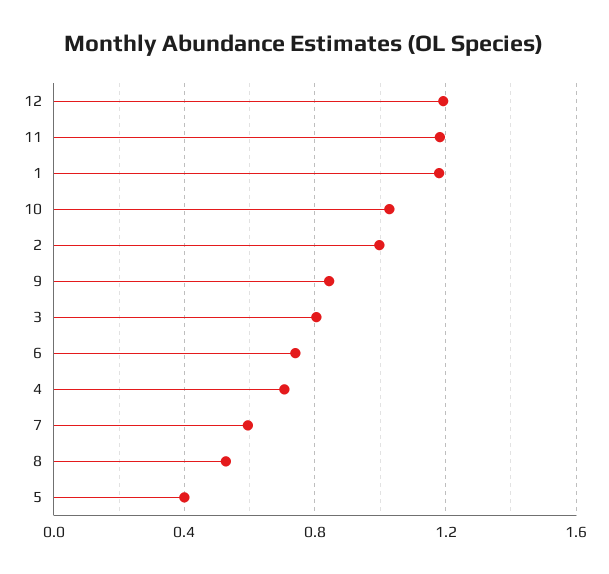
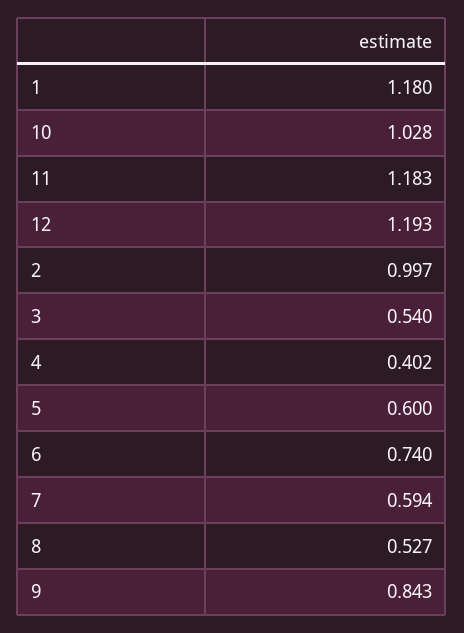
  {
    "12": 1.193,
    "11": 1.183,
    "1": 1.18,
    "10": 1.028,
    "2": 0.997,
    "9": 0.843,
-   "3": 0.8,
+   "3": 0.54,
    "6": 0.74,
-   "4": 0.7,
+   "4": 0.402,
    "7": 0.594,
    "8": 0.527,
-   "5": 0.4
+   "5": 0.6
  }

